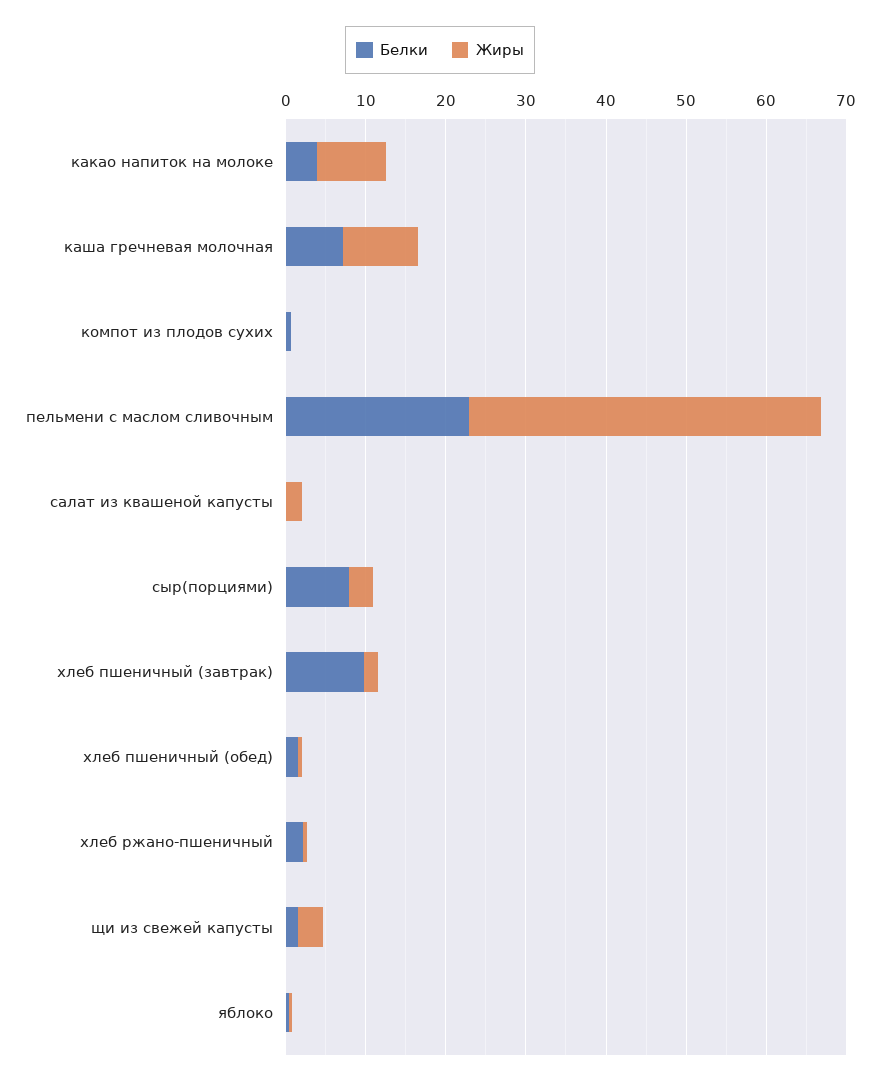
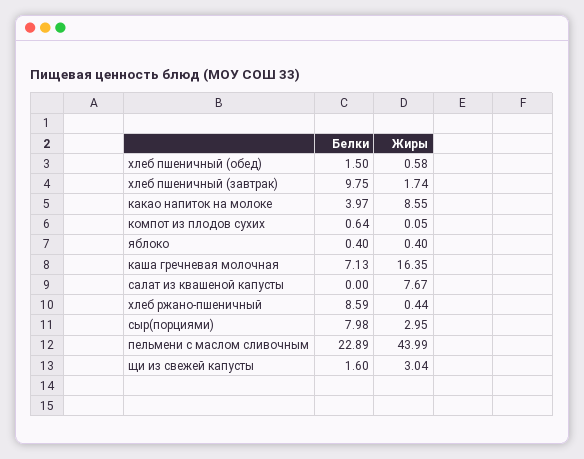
  {
    "Белки": {
      "какао напиток на молоке": 3.97,
      "каша гречневая молочная": 7.13,
      "компот из плодов сухих": 0.64,
      "пельмени с маслом сливочным": 22.89,
      "салат из квашеной капусты": 0,
      "сыр(порциями)": 7.98,
      "хлеб пшеничный (завтрак)": 9.75,
      "хлеб пшеничный (обед)": 1.5,
-     "хлеб ржано-пшеничный": 2,
+     "хлеб ржано-пшеничный": 8.59,
      "щи из свежей капусты": 1.6,
      "яблоко": 0.4
    },
    "Жиры": {
      "какао напиток на молоке": 8.55,
-     "каша гречневая молочная": 10,
+     "каша гречневая молочная": 16.35,
      "компот из плодов сухих": 0.05,
      "пельмени с маслом сливочным": 43.99,
-     "салат из квашеной капусты": 2,
+     "салат из квашеной капусты": 7.67,
      "сыр(порциями)": 2.95,
      "хлеб пшеничный (завтрак)": 1.74,
      "хлеб пшеничный (обед)": 0.58,
      "хлеб ржано-пшеничный": 0.44,
      "щи из свежей капусты": 3.04,
      "яблоко": 0.4
    }
  }

